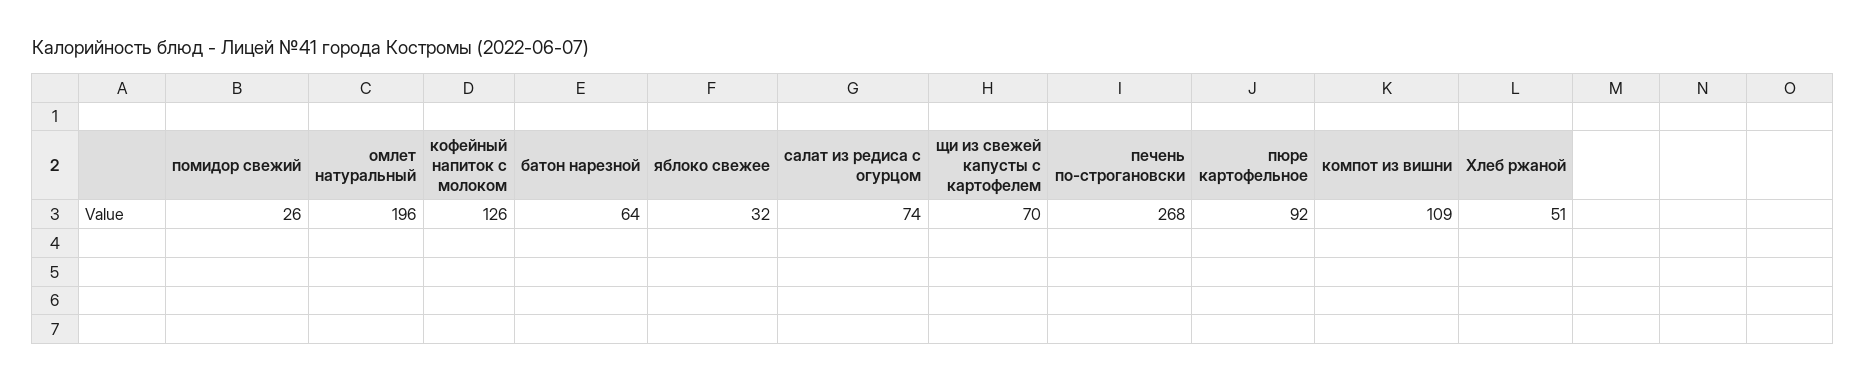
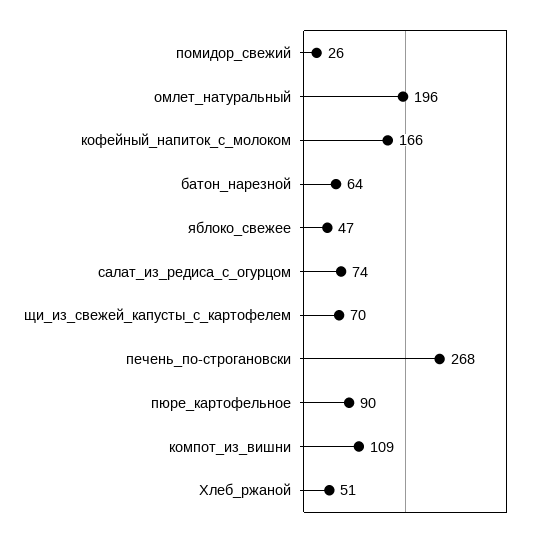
  {
    "помидор свежий": 26,
    "омлет натуральный": 196,
-   "кофейный напиток с молоком": 126,
+   "кофейный напиток с молоком": 166,
    "батон нарезной": 64,
-   "яблоко свежее": 32,
+   "яблоко свежее": 47,
    "салат из редиса с огурцом": 74,
    "щи из свежей капусты с картофелем": 70,
    "печень по-строгановски": 268,
-   "пюре картофельное": 92,
+   "пюре картофельное": 90,
    "компот из вишни": 109,
    "Хлеб ржаной": 51
  }

